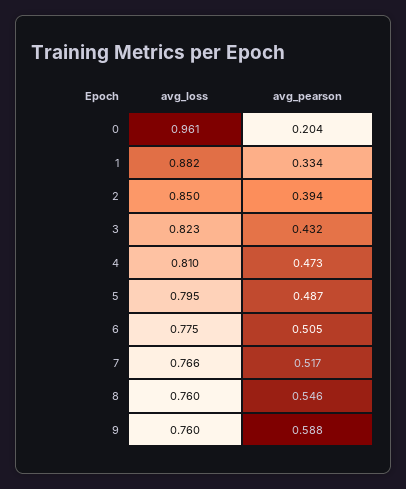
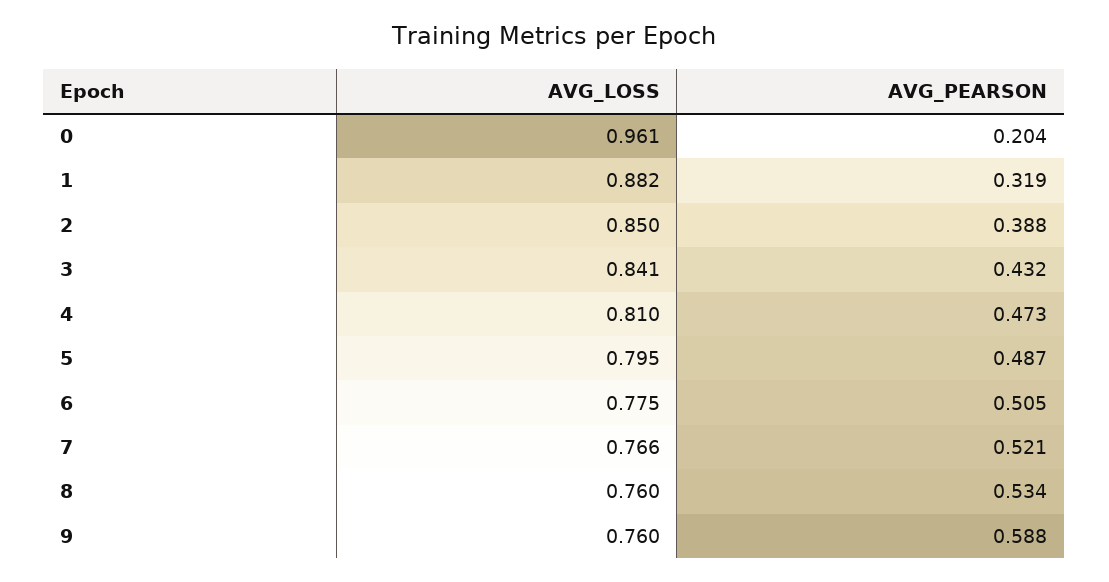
  {
    "avg_loss": {
      "0": 0.961,
      "1": 0.882,
      "2": 0.85,
-     "3": 0.823,
+     "3": 0.841,
      "4": 0.81,
      "5": 0.795,
      "6": 0.775,
      "7": 0.766,
      "8": 0.76,
      "9": 0.76
    },
    "avg_pearson": {
      "0": 0.204,
-     "1": 0.334,
+     "1": 0.319,
-     "2": 0.394,
+     "2": 0.388,
      "3": 0.432,
      "4": 0.473,
      "5": 0.487,
      "6": 0.505,
-     "7": 0.517,
+     "7": 0.521,
-     "8": 0.546,
+     "8": 0.534,
      "9": 0.588
    }
  }

